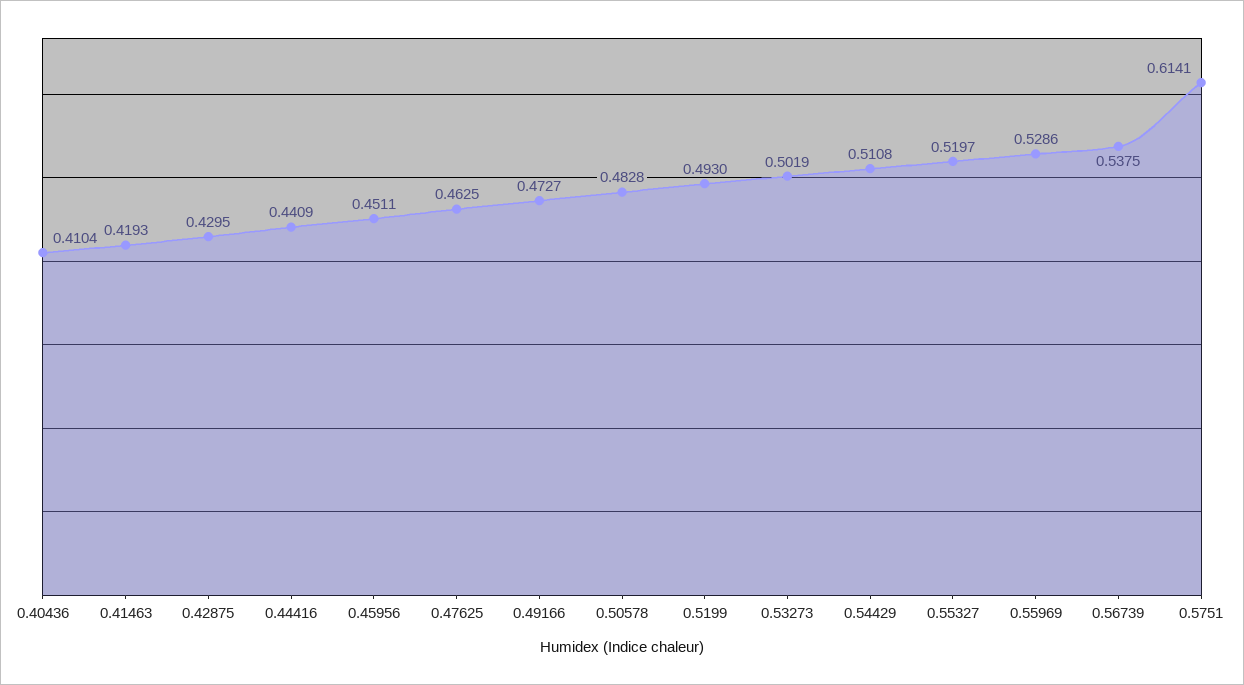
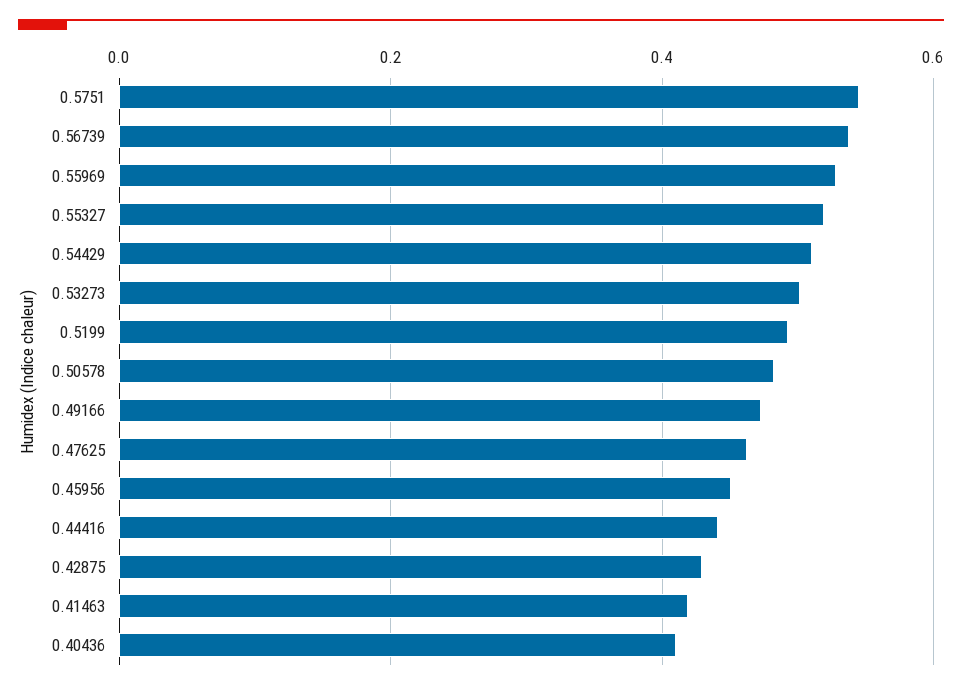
  {
    "0.40436": 0.4104,
    "0.41463": 0.4193,
    "0.42875": 0.4295,
    "0.44416": 0.4409,
    "0.45956": 0.4511,
    "0.47625": 0.4625,
    "0.49166": 0.4727,
    "0.50578": 0.4828,
    "0.5199": 0.493,
    "0.53273": 0.5019,
    "0.54429": 0.5108,
    "0.55327": 0.5197,
    "0.55969": 0.5286,
    "0.56739": 0.5375,
-   "0.5751": 0.6141
+   "0.5751": 0.54
  }

